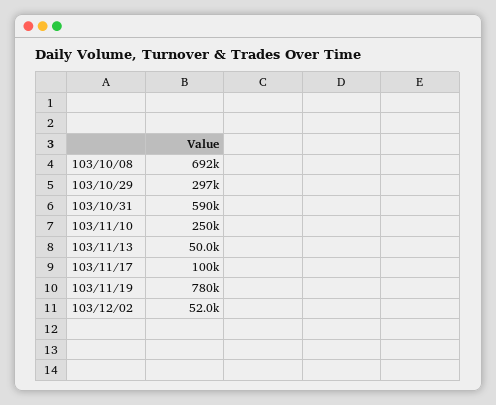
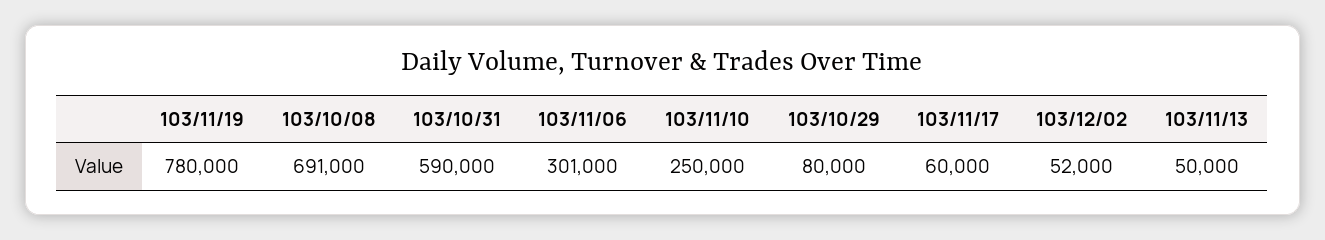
  {
-   "103/10/08": 692000,
+   "103/10/08": 691000,
-   "103/10/29": 297000,
+   "103/10/29": 80000,
    "103/10/31": 590000,
    "103/11/10": 250000,
    "103/11/13": 50000,
-   "103/11/17": 100000,
+   "103/11/17": 60000,
    "103/11/19": 780000,
-   "103/12/02": 52000
+   "103/12/02": 52000,
+   "103/11/06": 301000
  }

